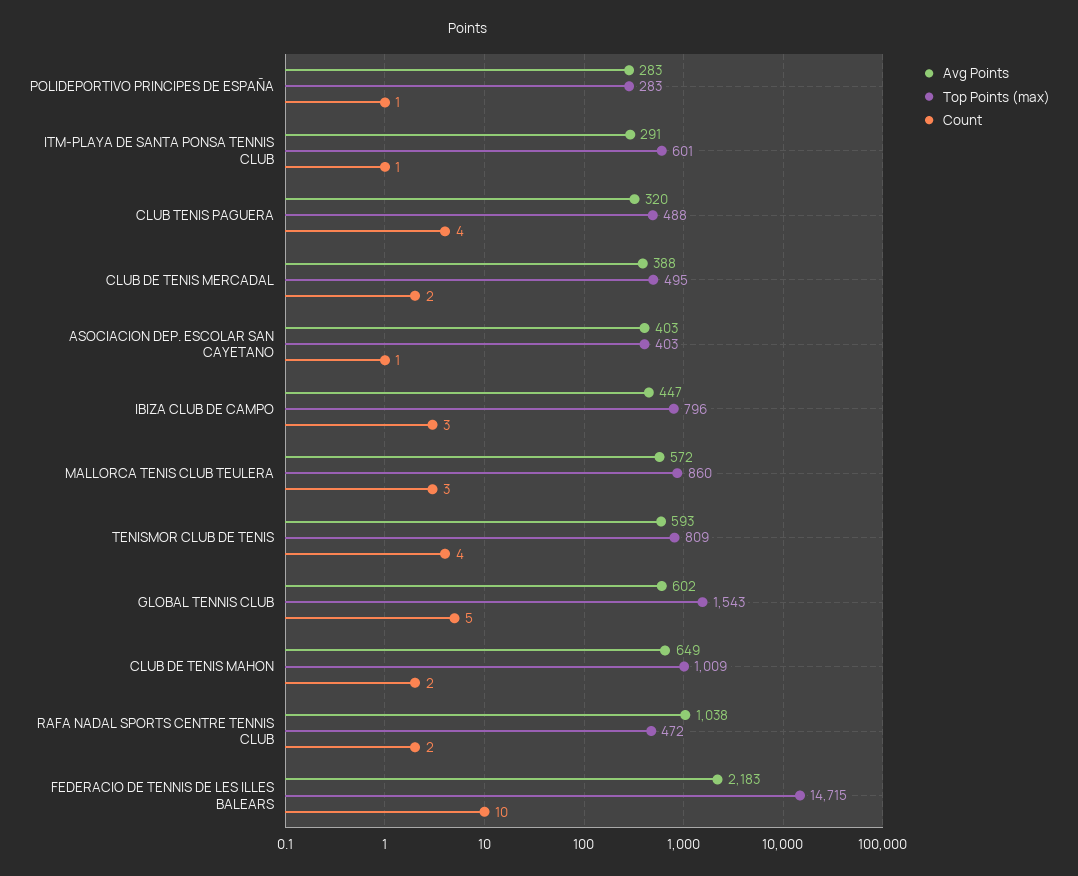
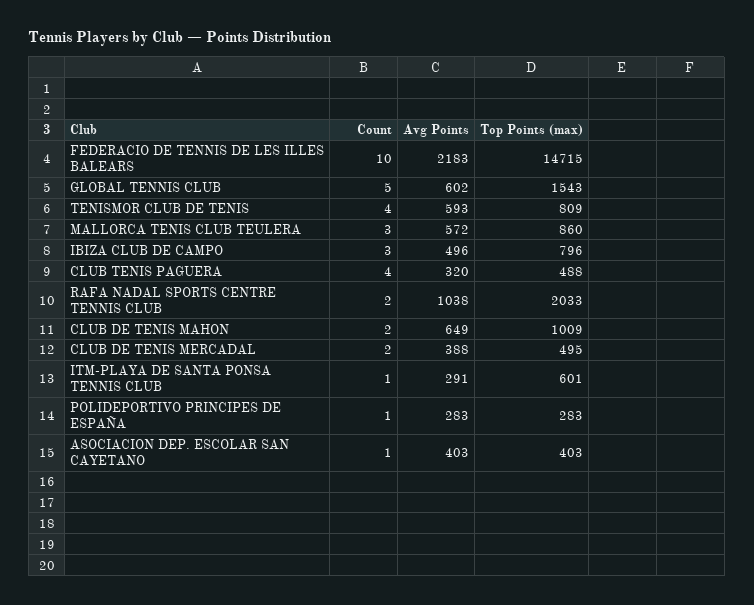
  {
    "Avg Points": {
      "POLIDEPORTIVO PRINCIPES DE ESPAÑA": 283,
      "ITM-PLAYA DE SANTA PONSA TENNIS CLUB": 291,
      "CLUB TENIS PAGUERA": 320,
      "CLUB DE TENIS MERCADAL": 388,
      "ASOCIACION DEP. ESCOLAR SAN CAYETANO": 403,
-     "IBIZA CLUB DE CAMPO": 447,
+     "IBIZA CLUB DE CAMPO": 496,
      "MALLORCA TENIS CLUB TEULERA": 572,
      "TENISMOR CLUB DE TENIS": 593,
      "GLOBAL TENNIS CLUB": 602,
      "CLUB DE TENIS MAHON": 649,
      "RAFA NADAL SPORTS CENTRE TENNIS CLUB": 1038,
      "FEDERACIO DE TENNIS DE LES ILLES BALEARS": 2183
    },
    "Top Points (max)": {
      "POLIDEPORTIVO PRINCIPES DE ESPAÑA": 283,
      "ITM-PLAYA DE SANTA PONSA TENNIS CLUB": 601,
      "CLUB TENIS PAGUERA": 488,
      "CLUB DE TENIS MERCADAL": 495,
      "ASOCIACION DEP. ESCOLAR SAN CAYETANO": 403,
      "IBIZA CLUB DE CAMPO": 796,
      "MALLORCA TENIS CLUB TEULERA": 860,
      "TENISMOR CLUB DE TENIS": 809,
      "GLOBAL TENNIS CLUB": 1543,
      "CLUB DE TENIS MAHON": 1009,
-     "RAFA NADAL SPORTS CENTRE TENNIS CLUB": 472,
+     "RAFA NADAL SPORTS CENTRE TENNIS CLUB": 2033,
      "FEDERACIO DE TENNIS DE LES ILLES BALEARS": 14715
    },
    "Count": {
      "POLIDEPORTIVO PRINCIPES DE ESPAÑA": 1,
      "ITM-PLAYA DE SANTA PONSA TENNIS CLUB": 1,
      "CLUB TENIS PAGUERA": 4,
      "CLUB DE TENIS MERCADAL": 2,
      "ASOCIACION DEP. ESCOLAR SAN CAYETANO": 1,
      "IBIZA CLUB DE CAMPO": 3,
      "MALLORCA TENIS CLUB TEULERA": 3,
      "TENISMOR CLUB DE TENIS": 4,
      "GLOBAL TENNIS CLUB": 5,
      "CLUB DE TENIS MAHON": 2,
      "RAFA NADAL SPORTS CENTRE TENNIS CLUB": 2,
      "FEDERACIO DE TENNIS DE LES ILLES BALEARS": 10
    }
  }

